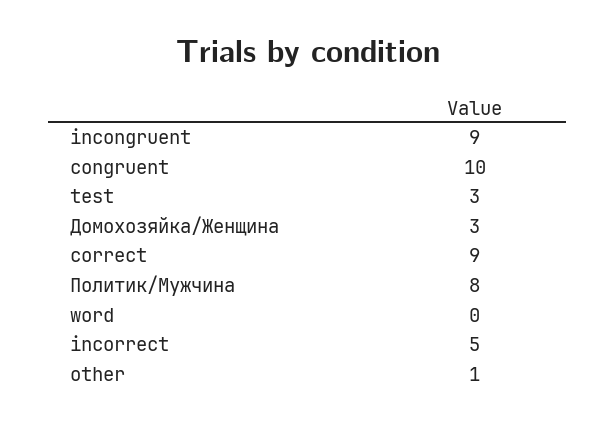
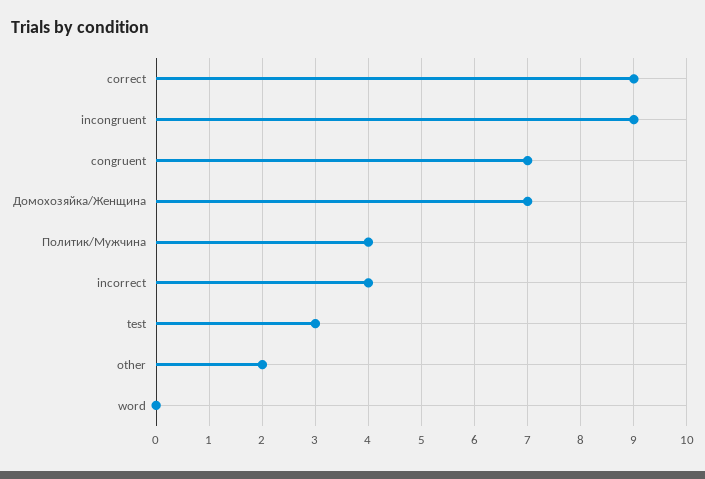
  {
    "incongruent": 9,
-   "congruent": 10,
+   "congruent": 7,
    "test": 3,
-   "Домохозяйка/Женщина": 3,
+   "Домохозяйка/Женщина": 7,
    "correct": 9,
-   "Политик/Мужчина": 8,
+   "Политик/Мужчина": 4,
    "word": 0,
-   "incorrect": 5,
+   "incorrect": 4,
-   "other": 1
+   "other": 2
  }

